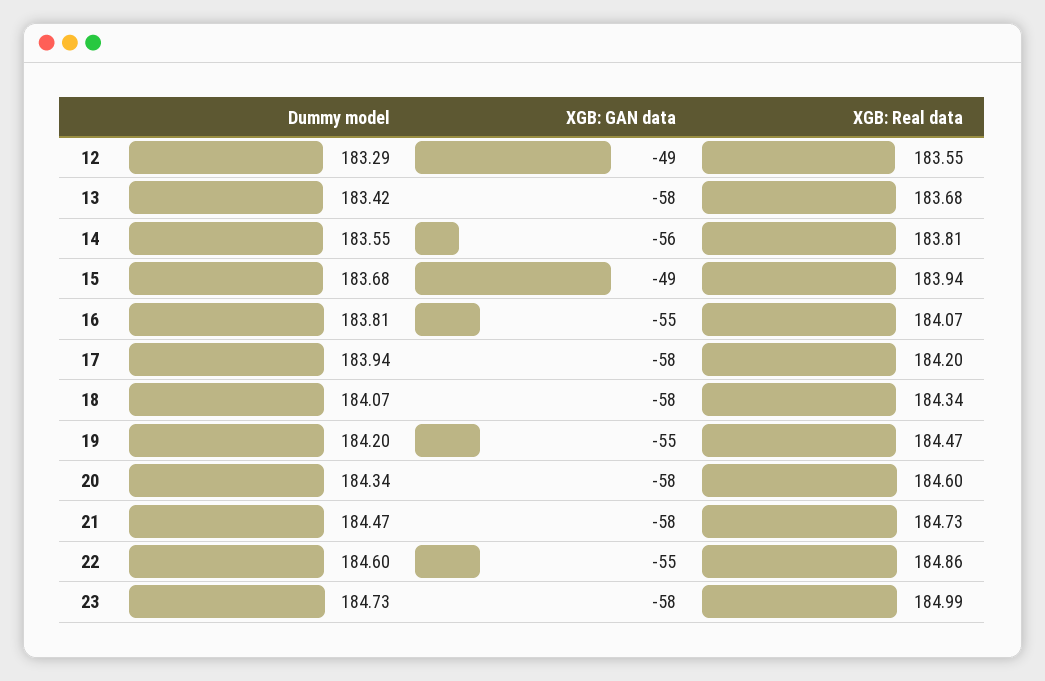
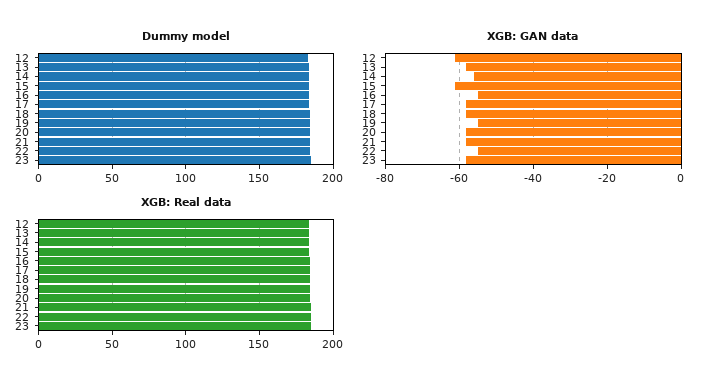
  {
    "Dummy model": {
      "12": 183.29,
      "13": 183.42,
      "14": 183.55,
      "15": 183.68,
      "16": 183.81,
      "17": 183.94,
      "18": 184.07,
      "19": 184.2,
      "20": 184.34,
      "21": 184.47,
      "22": 184.6,
      "23": 184.73
    },
    "XGB: GAN data": {
-     "12": -49,
+     "12": -60,
      "13": -58,
      "14": -56,
-     "15": -49,
+     "15": -60,
      "16": -55,
      "17": -58,
      "18": -58,
      "19": -55,
      "20": -58,
      "21": -58,
      "22": -55,
      "23": -58
    },
    "XGB: Real data": {
      "12": 183.55,
      "13": 183.68,
      "14": 183.81,
      "15": 183.94,
      "16": 184.07,
      "17": 184.2,
      "18": 184.34,
      "19": 184.47,
      "20": 184.6,
      "21": 184.73,
      "22": 184.86,
      "23": 184.99
    }
  }

